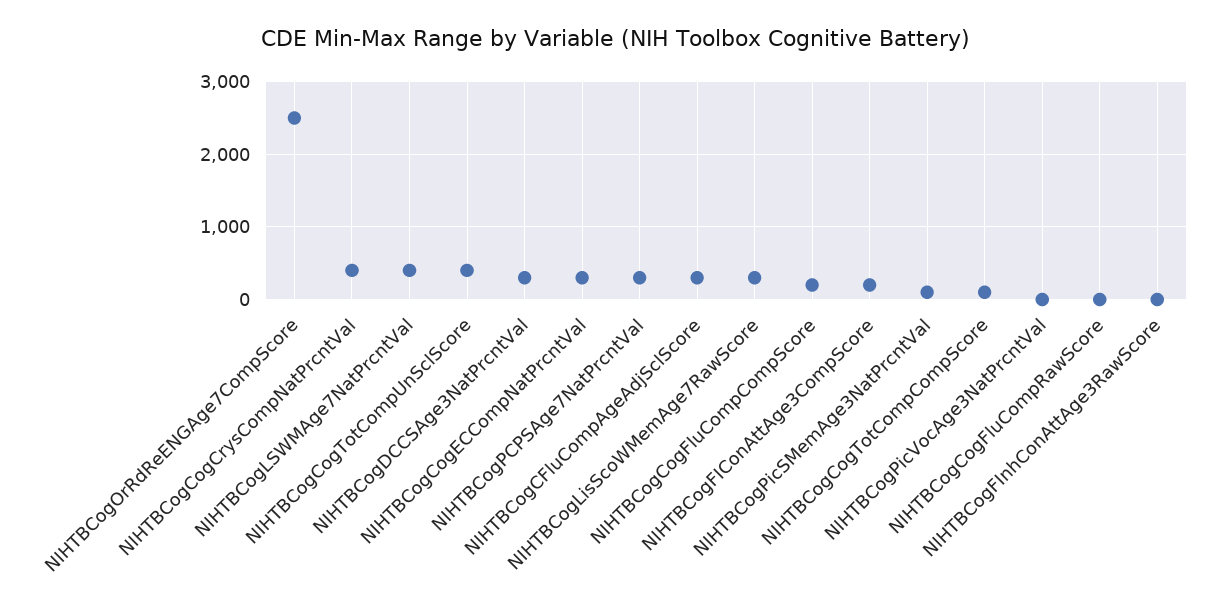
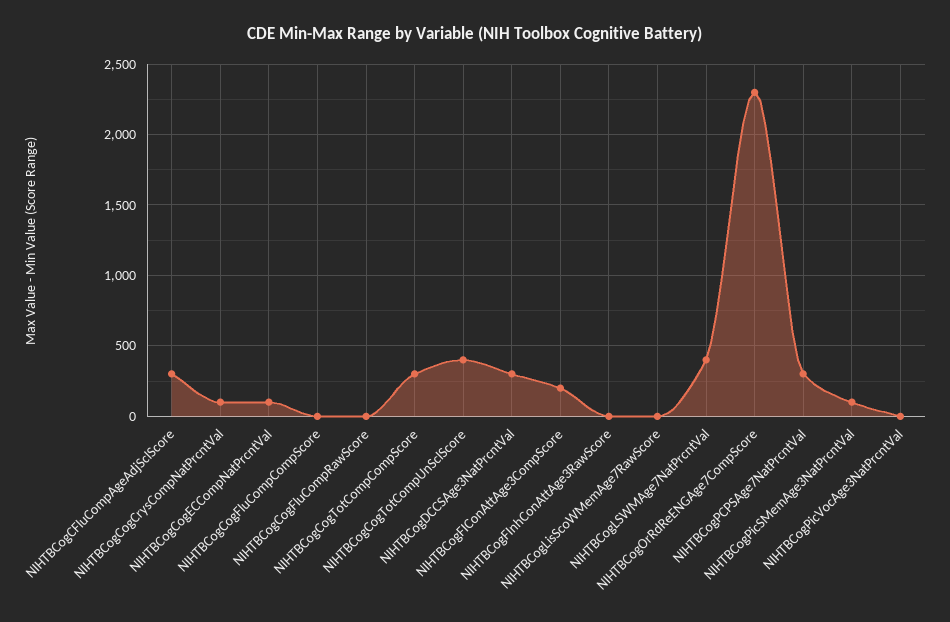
  {
-   "NIHTBCogOrRdReENGAge7CompScore": 2500,
+   "NIHTBCogOrRdReENGAge7CompScore": 2300,
-   "NIHTBCogCogCrysCompNatPrcntVal": 400,
+   "NIHTBCogCogCrysCompNatPrcntVal": 100,
    "NIHTBCogLSWMAge7NatPrcntVal": 400,
    "NIHTBCogCogTotCompUnSclScore": 400,
    "NIHTBCogDCCSAge3NatPrcntVal": 300,
-   "NIHTBCogCogECCompNatPrcntVal": 300,
+   "NIHTBCogCogECCompNatPrcntVal": 100,
    "NIHTBCogPCPSAge7NatPrcntVal": 300,
    "NIHTBCogCFluCompAgeAdjSclScore": 300,
-   "NIHTBCogLisScoWMemAge7RawScore": 300,
+   "NIHTBCogLisScoWMemAge7RawScore": 0,
-   "NIHTBCogCogFluCompCompScore": 200,
+   "NIHTBCogCogFluCompCompScore": 0,
    "NIHTBCogFIConAttAge3CompScore": 200,
    "NIHTBCogPicSMemAge3NatPrcntVal": 100,
-   "NIHTBCogCogTotCompCompScore": 100,
+   "NIHTBCogCogTotCompCompScore": 300,
    "NIHTBCogPicVocAge3NatPrcntVal": 0,
    "NIHTBCogCogFluCompRawScore": 0,
    "NIHTBCogFInhConAttAge3RawScore": 0
  }

